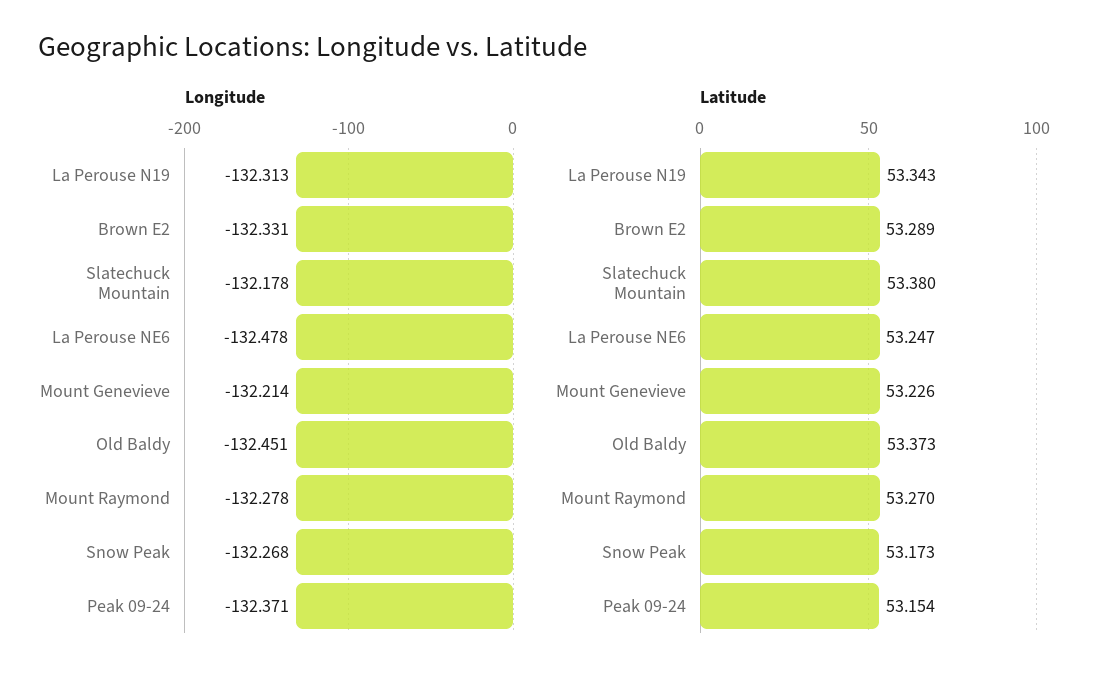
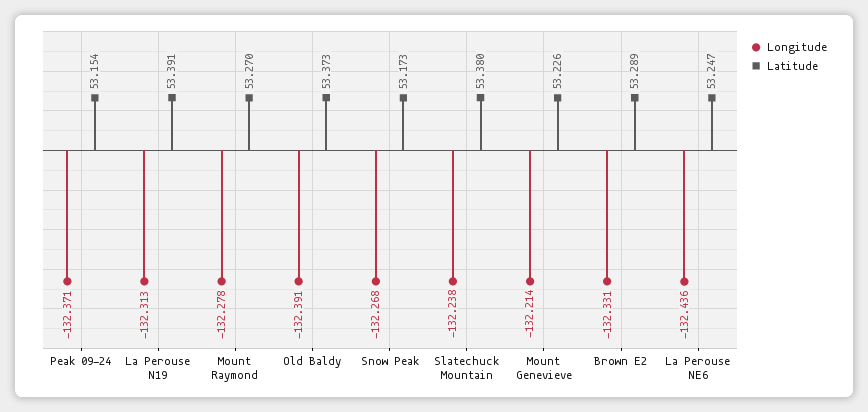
  {
    "Longitude": {
      "La Perouse N19": -132.313,
      "Brown E2": -132.331,
-     "Slatechuck Mountain": -132.178,
+     "Slatechuck Mountain": -132.238,
-     "La Perouse NE6": -132.478,
+     "La Perouse NE6": -132.436,
      "Mount Genevieve": -132.214,
-     "Old Baldy": -132.451,
+     "Old Baldy": -132.391,
      "Mount Raymond": -132.278,
      "Snow Peak": -132.268,
      "Peak 09-24": -132.371
    },
    "Latitude": {
-     "La Perouse N19": 53.343,
+     "La Perouse N19": 53.391,
      "Brown E2": 53.289,
      "Slatechuck Mountain": 53.38,
      "La Perouse NE6": 53.247,
      "Mount Genevieve": 53.226,
      "Old Baldy": 53.373,
      "Mount Raymond": 53.27,
      "Snow Peak": 53.173,
      "Peak 09-24": 53.154
    }
  }

